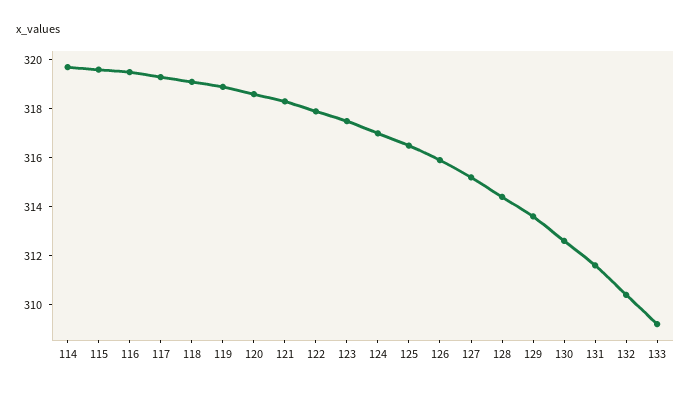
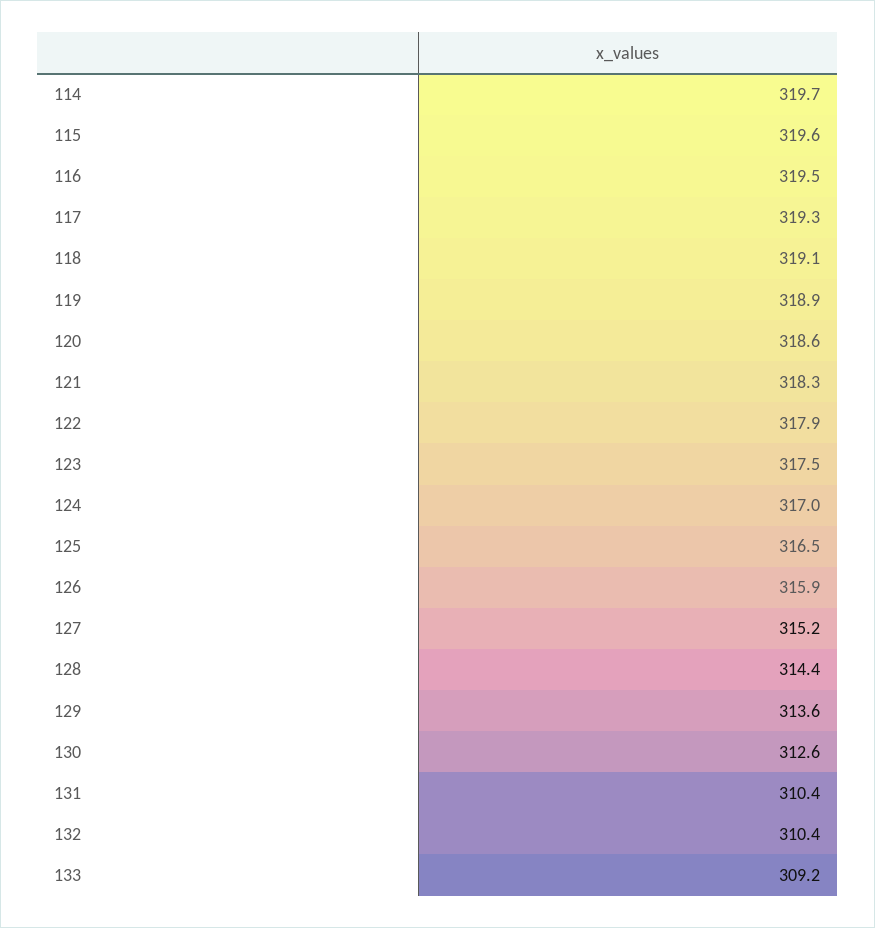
  {
    "114": 319.7,
    "115": 319.6,
    "116": 319.5,
    "117": 319.3,
    "118": 319.1,
    "119": 318.9,
    "120": 318.6,
    "121": 318.3,
    "122": 317.9,
    "123": 317.5,
    "124": 317,
    "125": 316.5,
    "126": 315.9,
    "127": 315.2,
    "128": 314.4,
    "129": 313.6,
    "130": 312.6,
-   "131": 311.5,
+   "131": 310.4,
    "132": 310.4,
    "133": 309.2
  }

